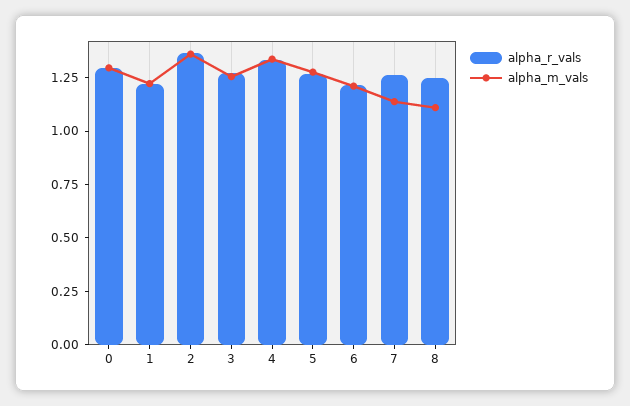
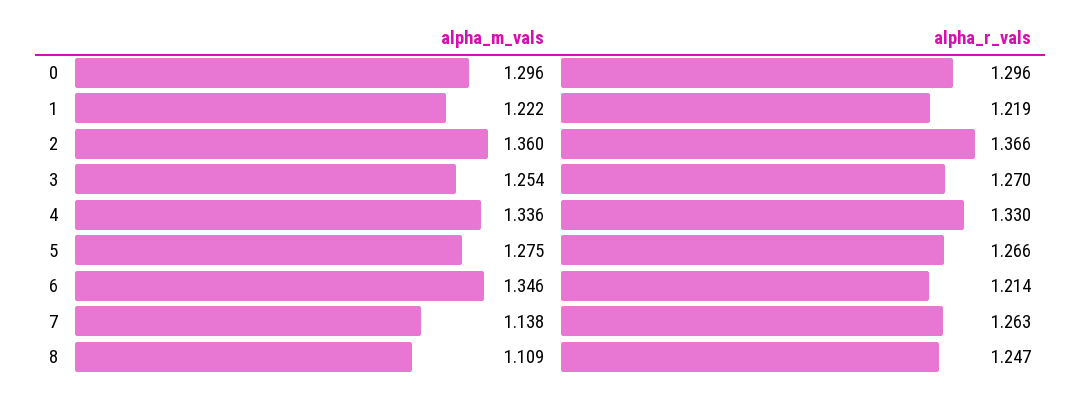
  {
    "alpha_r_vals": {
      "0": 1.296,
      "1": 1.219,
      "2": 1.366,
      "3": 1.27,
      "4": 1.33,
      "5": 1.266,
      "6": 1.214,
      "7": 1.263,
      "8": 1.247
    },
    "alpha_m_vals": {
      "0": 1.296,
      "1": 1.222,
      "2": 1.36,
      "3": 1.254,
      "4": 1.336,
      "5": 1.275,
-     "6": 1.2,
+     "6": 1.346,
      "7": 1.138,
      "8": 1.109
    }
  }

